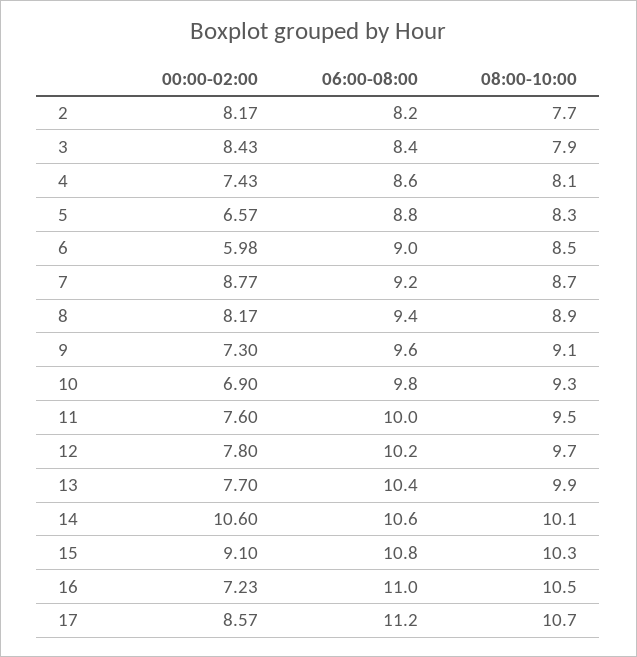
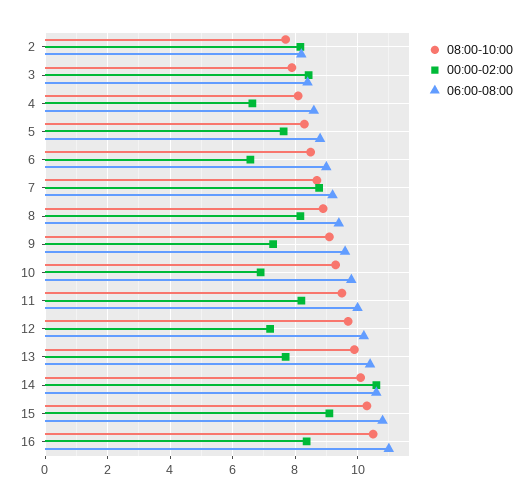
  {
    "00:00-02:00": {
      "2": 8.17,
      "3": 8.43,
-     "4": 7.43,
+     "4": 6.6,
-     "5": 6.57,
+     "5": 7.6,
-     "6": 5.98,
+     "6": 6.6,
      "7": 8.77,
      "8": 8.17,
      "9": 7.3,
      "10": 6.9,
-     "11": 7.6,
+     "11": 8.2,
-     "12": 7.8,
+     "12": 7.2,
      "13": 7.7,
      "14": 10.6,
      "15": 9.1,
-     "16": 7.23,
+     "16": 8.4
-     "17": 8.57
    },
    "06:00-08:00": {
      "2": 8.2,
      "3": 8.4,
      "4": 8.6,
      "5": 8.8,
      "6": 9,
      "7": 9.2,
      "8": 9.4,
      "9": 9.6,
      "10": 9.8,
      "11": 10,
      "12": 10.2,
      "13": 10.4,
      "14": 10.6,
      "15": 10.8,
-     "16": 11,
+     "16": 11
-     "17": 11.2
    },
    "08:00-10:00": {
      "2": 7.7,
      "3": 7.9,
      "4": 8.1,
      "5": 8.3,
      "6": 8.5,
      "7": 8.7,
      "8": 8.9,
      "9": 9.1,
      "10": 9.3,
      "11": 9.5,
      "12": 9.7,
      "13": 9.9,
      "14": 10.1,
      "15": 10.3,
-     "16": 10.5,
+     "16": 10.5
-     "17": 10.7
    }
  }

